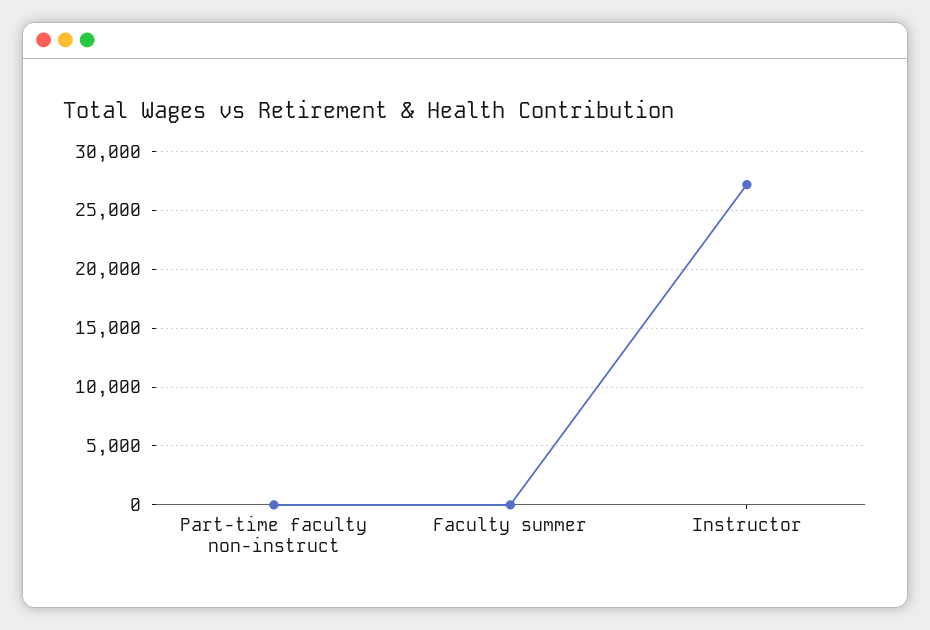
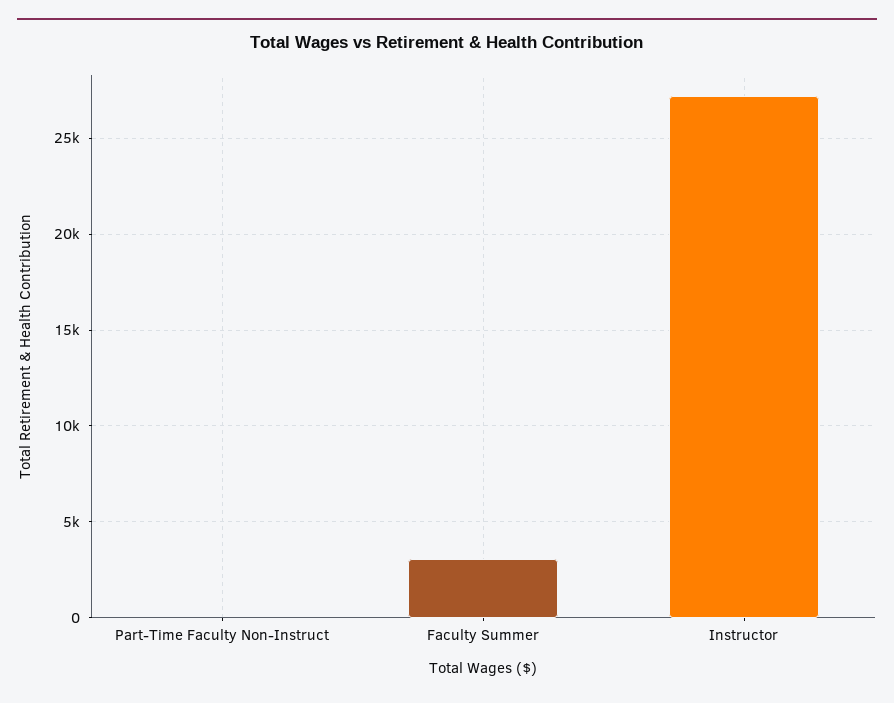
  {
    "Part-time faculty non-instruct": 0,
-   "Faculty summer": 0,
+   "Faculty summer": 3000,
    "Instructor": 27000
  }

